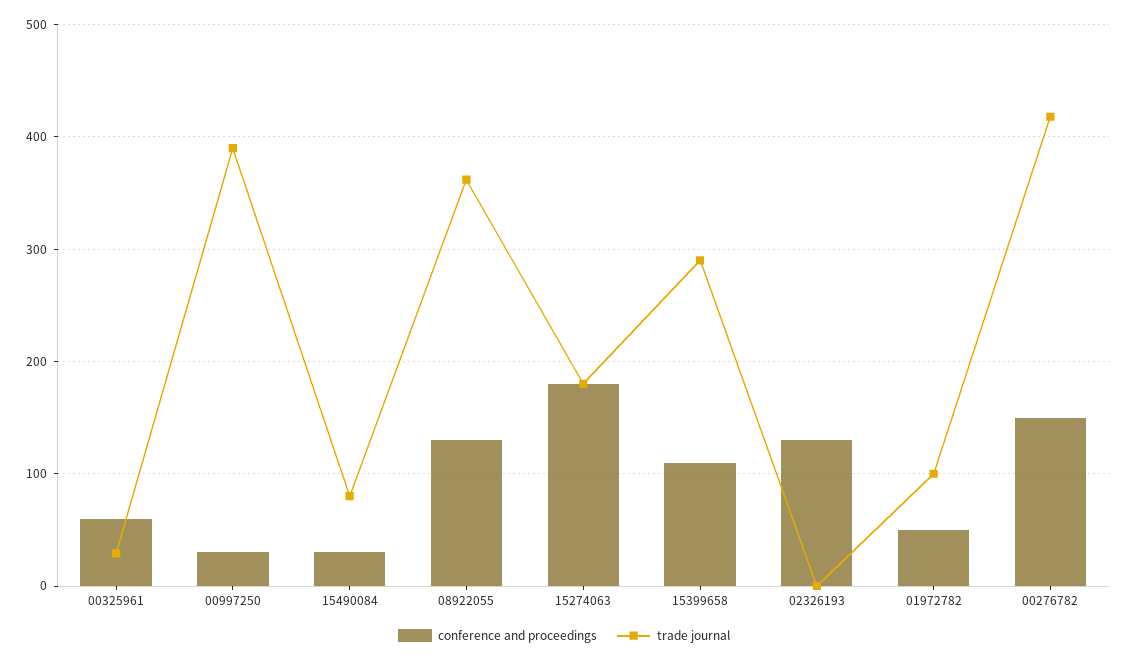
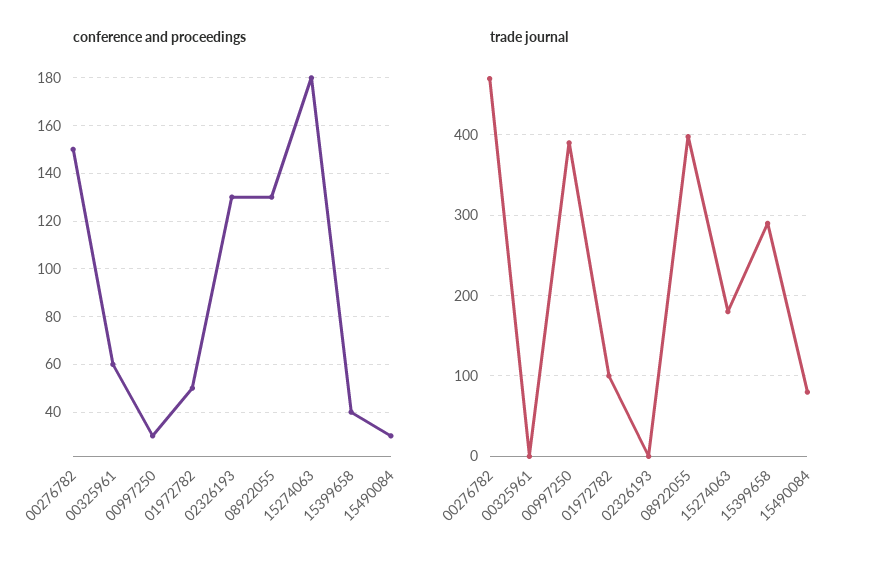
  {
    "conference and proceedings": {
      "00325961": 60,
      "00997250": 30,
      "15490084": 30,
      "08922055": 130,
      "15274063": 180,
-     "15399658": 110,
+     "15399658": 40,
      "02326193": 130,
      "01972782": 50,
      "00276782": 150
    },
    "trade journal": {
-     "00325961": 30,
+     "00325961": 0,
      "00997250": 390,
      "15490084": 80,
-     "08922055": 360,
+     "08922055": 400,
      "15274063": 180,
      "15399658": 290,
      "02326193": 0,
      "01972782": 100,
-     "00276782": 420
+     "00276782": 470
    }
  }

